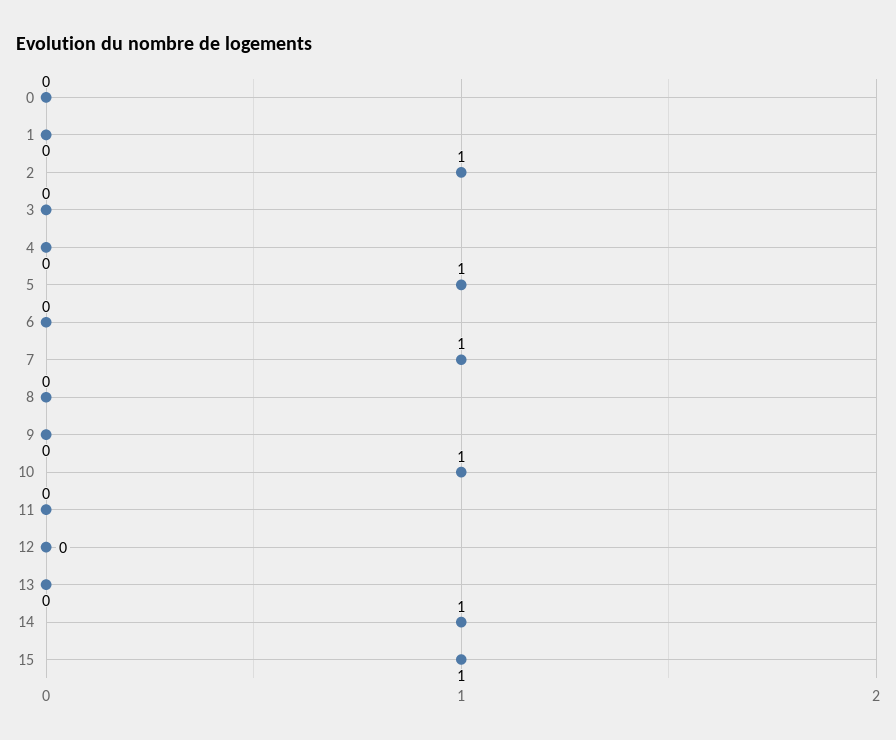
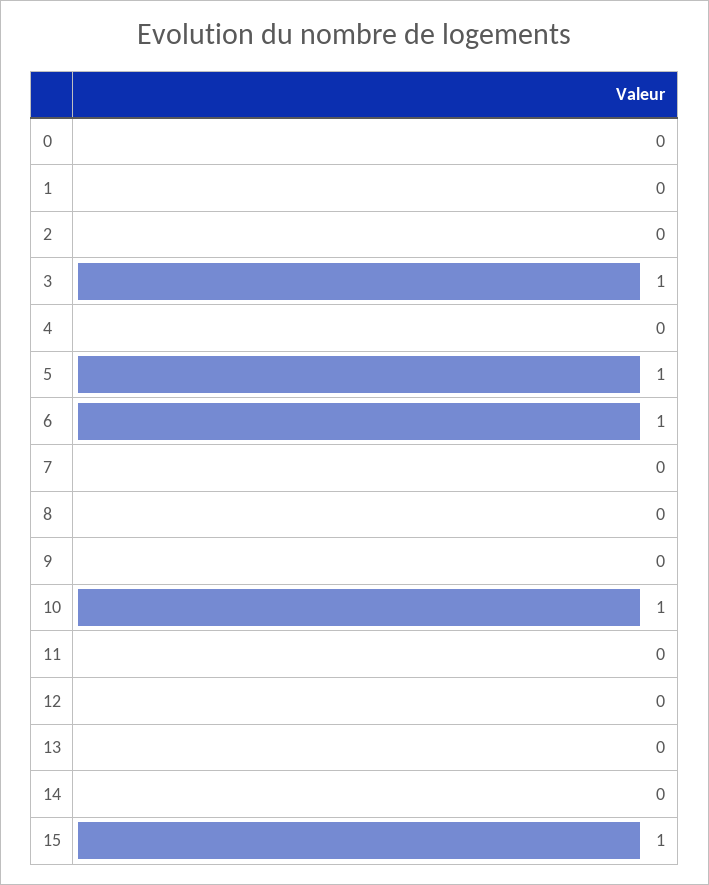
  {
    "0": 0,
    "1": 0,
-   "2": 1,
+   "2": 0,
-   "3": 0,
+   "3": 1,
    "4": 0,
    "5": 1,
-   "6": 0,
+   "6": 1,
-   "7": 1,
+   "7": 0,
    "8": 0,
    "9": 0,
    "10": 1,
    "11": 0,
    "12": 0,
    "13": 0,
-   "14": 1,
+   "14": 0,
    "15": 1
  }

